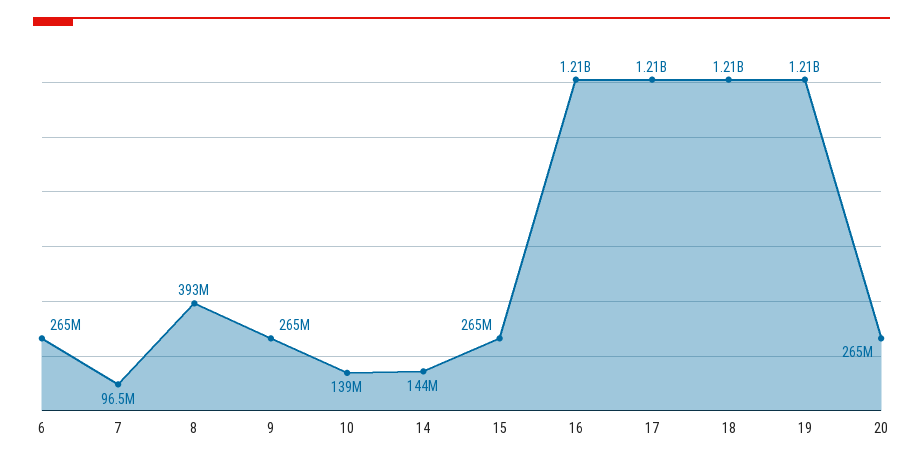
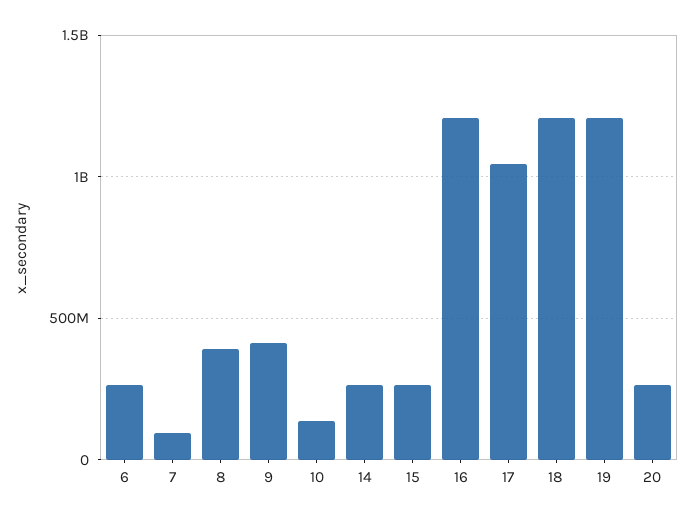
  {
    "6": 265000000,
    "7": 96500000,
    "8": 393000000,
-   "9": 265000000,
+   "9": 400000000,
    "10": 139000000,
-   "14": 144000000,
+   "14": 250000000,
    "15": 265000000,
    "16": 1210000000,
-   "17": 1210000000,
+   "17": 1050000000,
    "18": 1210000000,
    "19": 1210000000,
    "20": 265000000
  }

